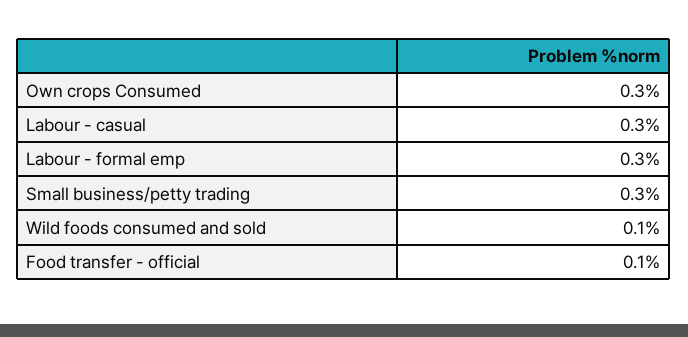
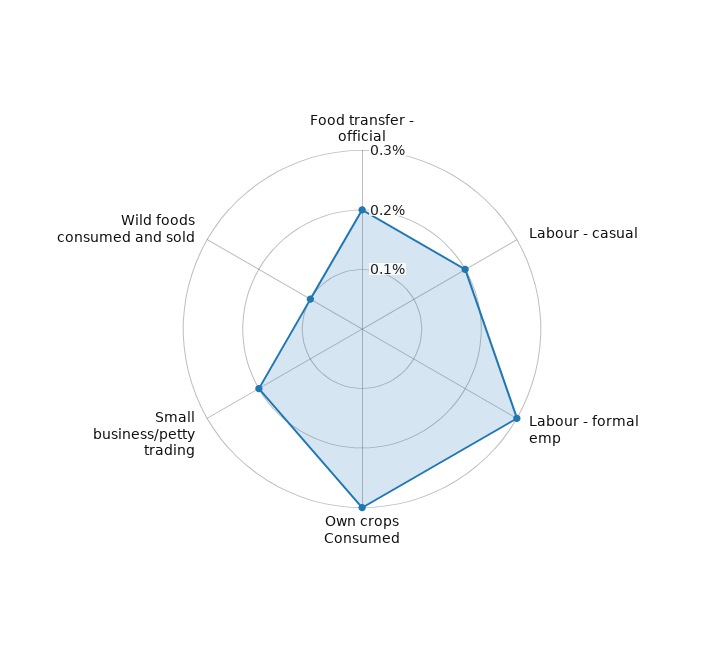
  {
    "Own crops Consumed": 0.3,
-   "Labour - casual": 0.3,
+   "Labour - casual": 0.2,
    "Labour - formal emp": 0.3,
-   "Small business/petty trading": 0.3,
+   "Small business/petty trading": 0.2,
    "Wild foods consumed and sold": 0.1,
-   "Food transfer - official": 0.1
+   "Food transfer - official": 0.2
  }

